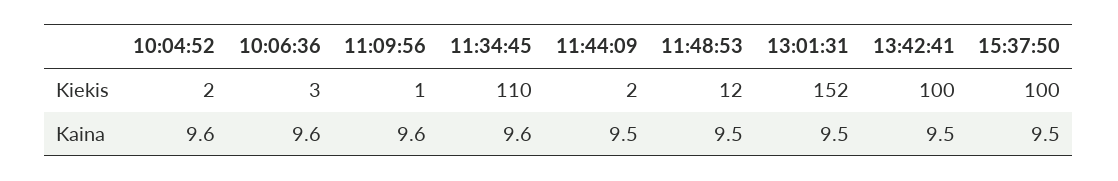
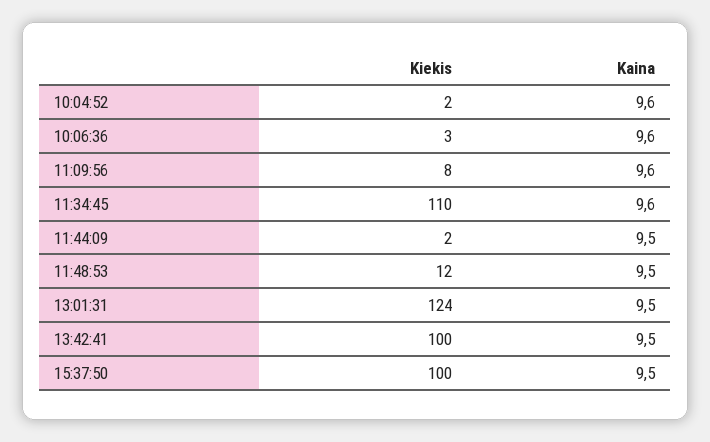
  {
    "10:04:52": {
      "Kiekis": 2,
      "Kaina": 9.6
    },
    "10:06:36": {
      "Kiekis": 3,
      "Kaina": 9.6
    },
    "11:09:56": {
-     "Kiekis": 1,
+     "Kiekis": 8,
      "Kaina": 9.6
    },
    "11:34:45": {
      "Kiekis": 110,
      "Kaina": 9.6
    },
    "11:44:09": {
      "Kiekis": 2,
      "Kaina": 9.5
    },
    "11:48:53": {
      "Kiekis": 12,
      "Kaina": 9.5
    },
    "13:01:31": {
-     "Kiekis": 152,
+     "Kiekis": 124,
      "Kaina": 9.5
    },
    "13:42:41": {
      "Kiekis": 100,
      "Kaina": 9.5
    },
    "15:37:50": {
      "Kiekis": 100,
      "Kaina": 9.5
    }
  }

